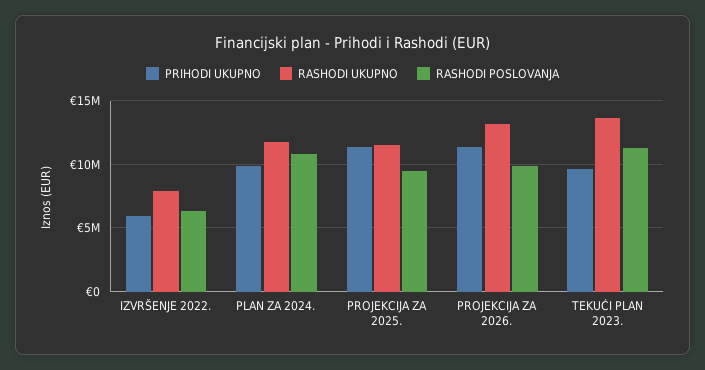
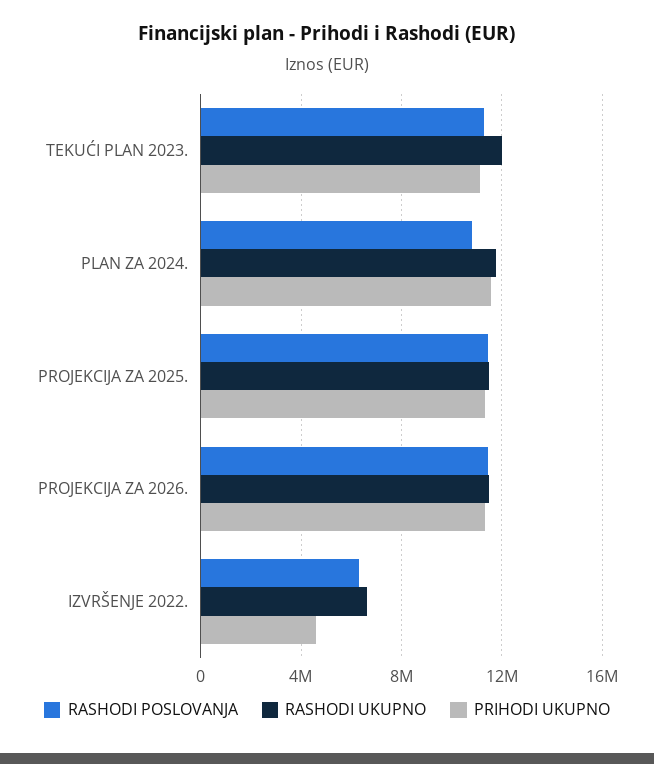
  {
    "PRIHODI UKUPNO": {
-     "IZVRŠENJE 2022.": 6000000,
+     "IZVRŠENJE 2022.": 4500000,
-     "PLAN ZA 2024.": 10000000,
+     "PLAN ZA 2024.": 11500000,
      "PROJEKCIJA ZA 2025.": 11500000,
      "PROJEKCIJA ZA 2026.": 11500000,
-     "TEKUĆI PLAN 2023.": 9500000
+     "TEKUĆI PLAN 2023.": 11000000
    },
    "RASHODI UKUPNO": {
-     "IZVRŠENJE 2022.": 8000000,
+     "IZVRŠENJE 2022.": 6500000,
      "PLAN ZA 2024.": 12000000,
      "PROJEKCIJA ZA 2025.": 11500000,
-     "PROJEKCIJA ZA 2026.": 13000000,
+     "PROJEKCIJA ZA 2026.": 11500000,
-     "TEKUĆI PLAN 2023.": 13500000
+     "TEKUĆI PLAN 2023.": 12000000
    },
    "RASHODI POSLOVANJA": {
      "IZVRŠENJE 2022.": 6500000,
      "PLAN ZA 2024.": 11000000,
-     "PROJEKCIJA ZA 2025.": 9500000,
+     "PROJEKCIJA ZA 2025.": 11500000,
-     "PROJEKCIJA ZA 2026.": 10000000,
+     "PROJEKCIJA ZA 2026.": 11500000,
      "TEKUĆI PLAN 2023.": 11500000
    }
  }

